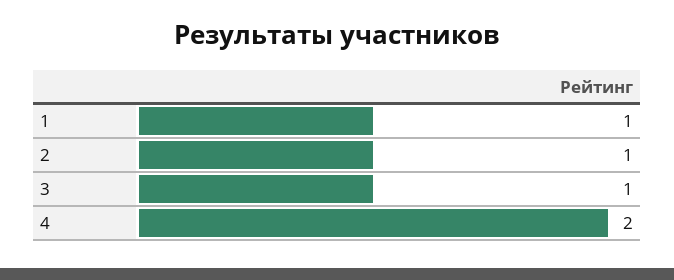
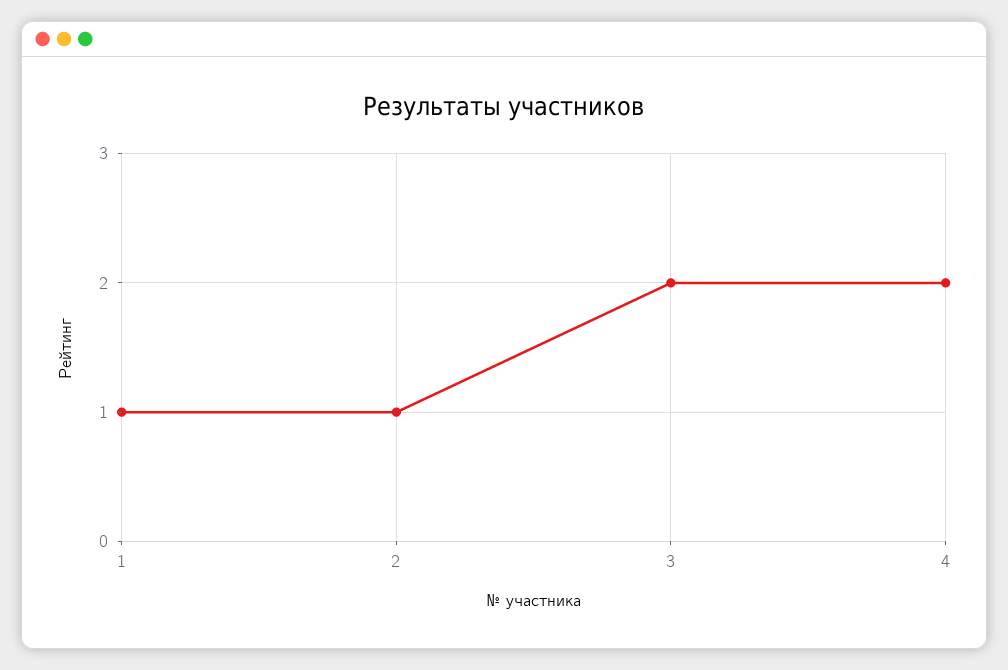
  {
    "1": 1,
    "2": 1,
-   "3": 1,
+   "3": 2,
    "4": 2
  }

